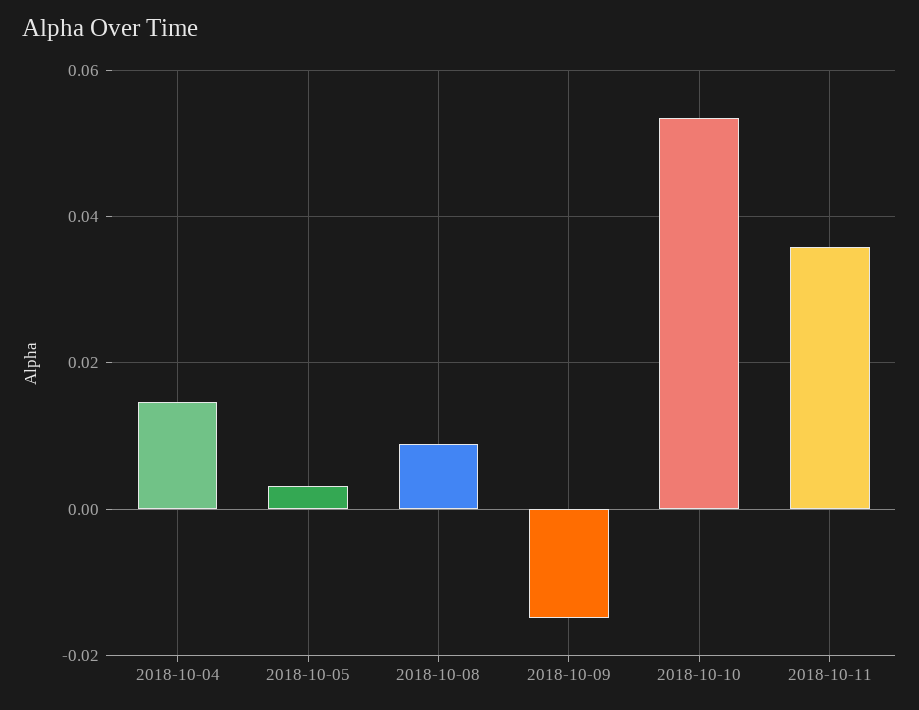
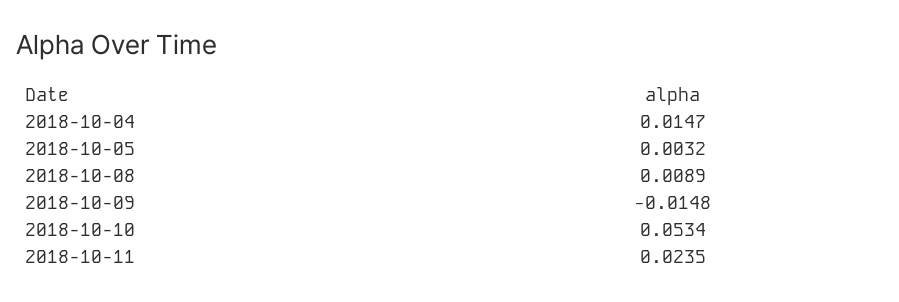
  {
    "2018-10-04": 0.0147,
    "2018-10-05": 0.0032,
    "2018-10-08": 0.0089,
    "2018-10-09": -0.0148,
    "2018-10-10": 0.0534,
-   "2018-10-11": 0.036
+   "2018-10-11": 0.0235
  }

